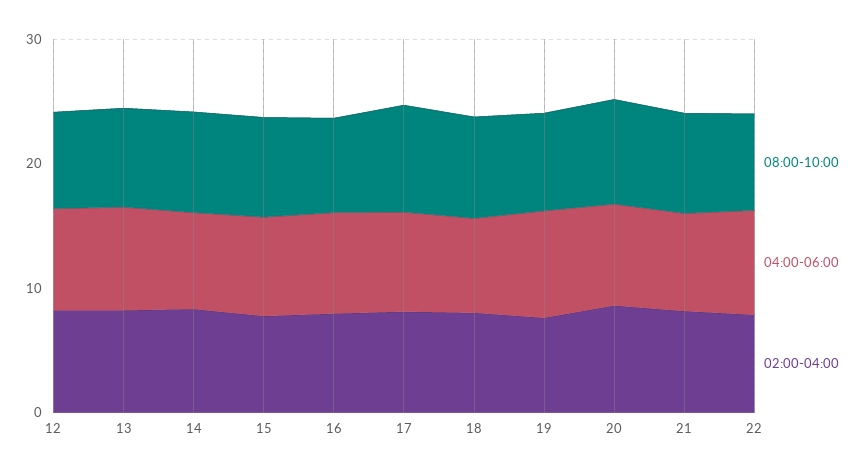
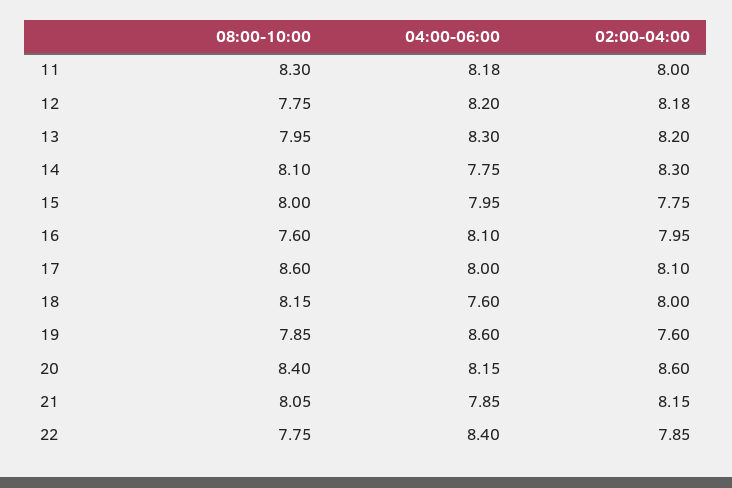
  {
    "08:00-10:00": {
      "12": 7.75,
      "13": 7.95,
      "14": 8.1,
      "15": 8,
      "16": 7.6,
      "17": 8.6,
      "18": 8.15,
      "19": 7.85,
      "20": 8.4,
      "21": 8.05,
-     "22": 7.75
+     "22": 7.75,
+     "11": 8.3
    },
    "04:00-06:00": {
      "12": 8.2,
      "13": 8.3,
      "14": 7.75,
      "15": 7.95,
      "16": 8.1,
      "17": 8,
      "18": 7.6,
      "19": 8.6,
      "20": 8.15,
      "21": 7.85,
-     "22": 8.4
+     "22": 8.4,
+     "11": 8.18
    },
    "02:00-04:00": {
      "12": 8.18,
      "13": 8.2,
      "14": 8.3,
      "15": 7.75,
      "16": 7.95,
      "17": 8.1,
      "18": 8,
      "19": 7.6,
      "20": 8.6,
      "21": 8.15,
-     "22": 7.85
+     "22": 7.85,
+     "11": 8
    }
  }

